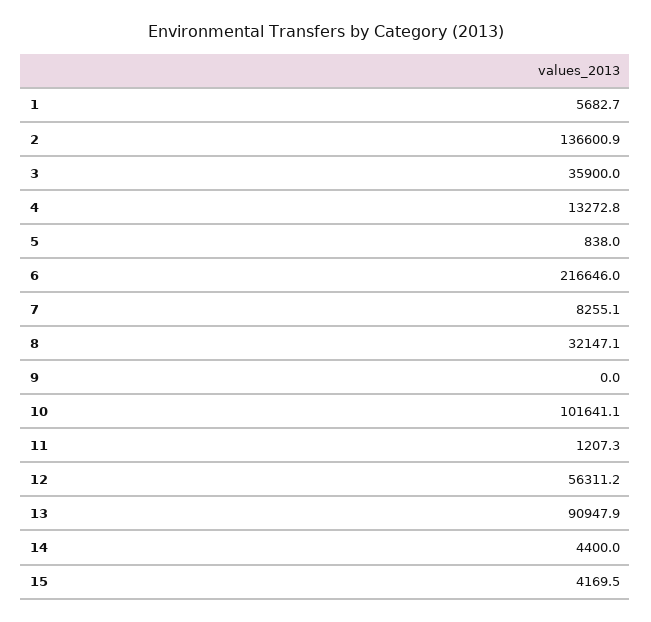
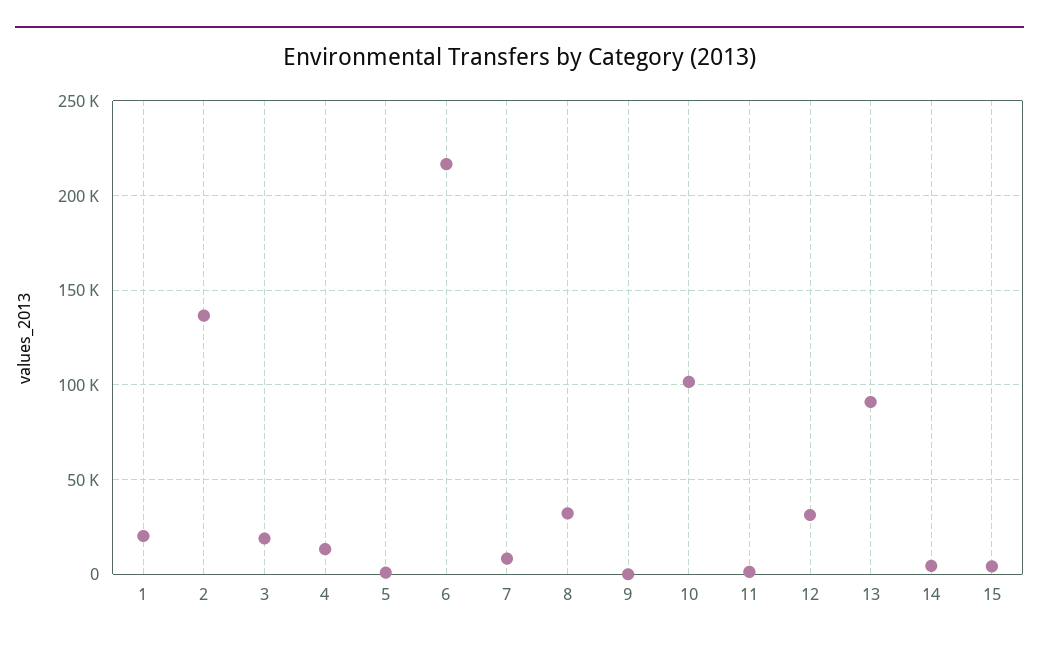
  {
-   "1": 5682.7,
+   "1": 20000,
    "2": 136600.9,
-   "3": 35900,
+   "3": 20000,
    "4": 13272.8,
    "5": 838,
    "6": 216646,
    "7": 8255.1,
    "8": 32147.1,
    "9": 0,
    "10": 101641.1,
    "11": 1207.3,
-   "12": 56311.2,
+   "12": 30000,
    "13": 90947.9,
    "14": 4400,
    "15": 4169.5
  }

